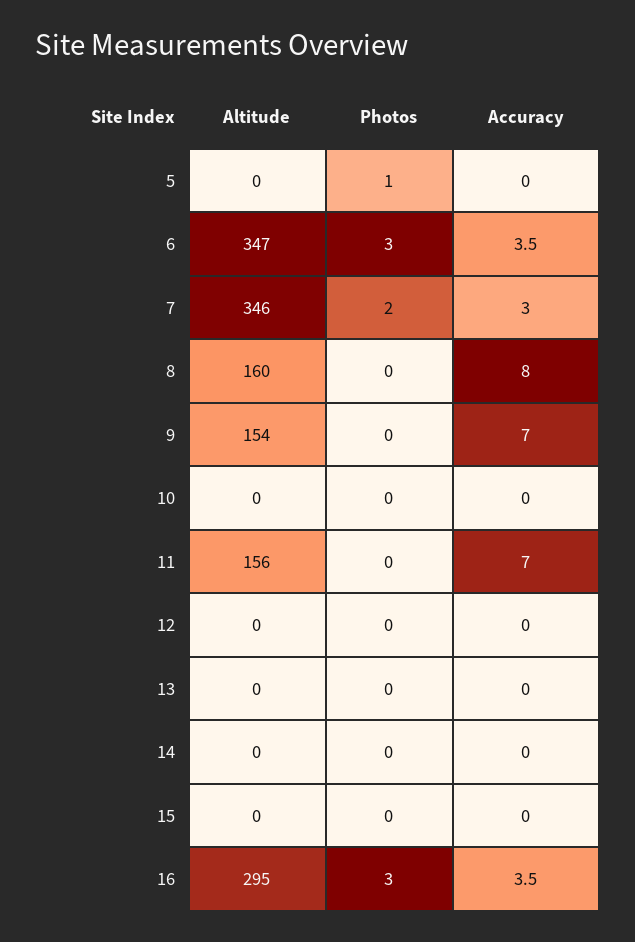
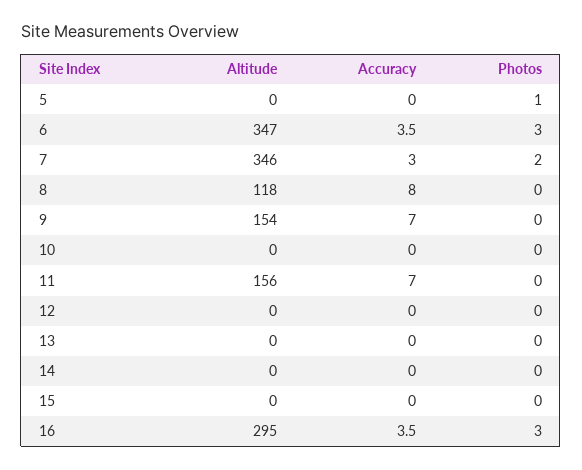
  {
    "Altitude": {
      "5": 0,
      "6": 347,
      "7": 346,
-     "8": 160,
+     "8": 118,
      "9": 154,
      "10": 0,
      "11": 156,
      "12": 0,
      "13": 0,
      "14": 0,
      "15": 0,
      "16": 295
    },
    "Photos": {
      "5": 1,
      "6": 3,
      "7": 2,
      "8": 0,
      "9": 0,
      "10": 0,
      "11": 0,
      "12": 0,
      "13": 0,
      "14": 0,
      "15": 0,
      "16": 3
    },
    "Accuracy": {
      "5": 0,
      "6": 3.5,
      "7": 3,
      "8": 8,
      "9": 7,
      "10": 0,
      "11": 7,
      "12": 0,
      "13": 0,
      "14": 0,
      "15": 0,
      "16": 3.5
    }
  }

